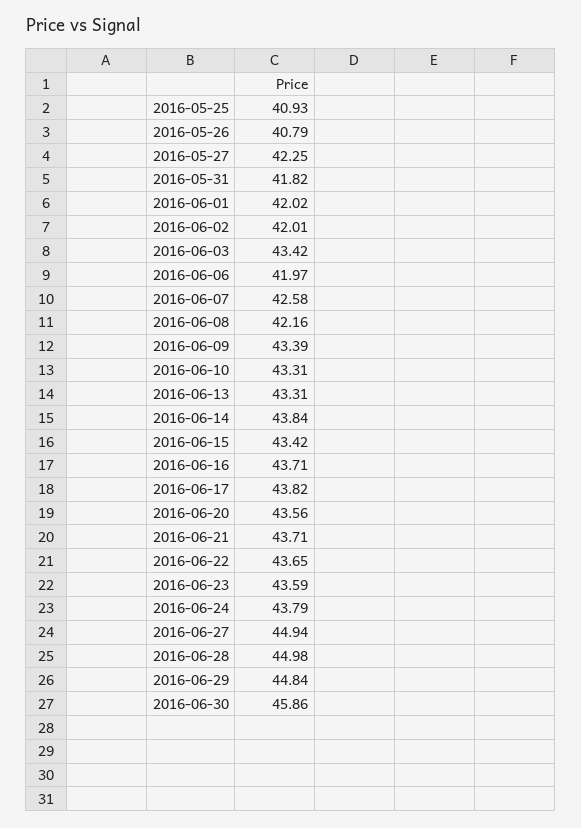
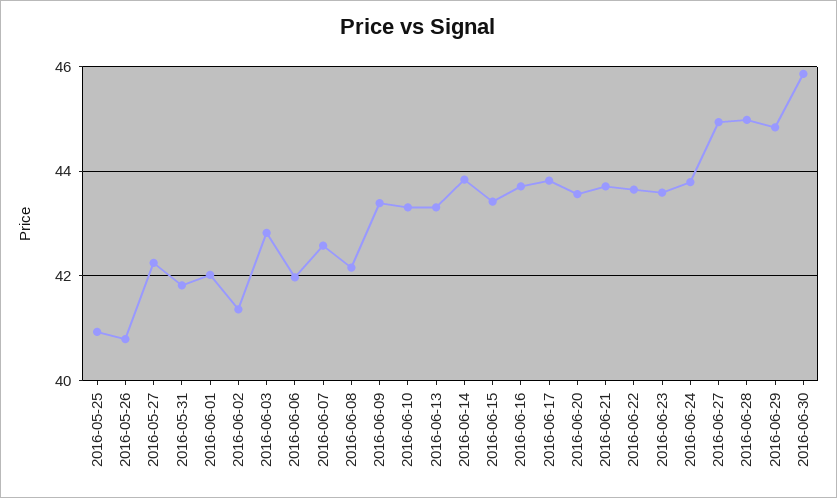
  {
    "2016-05-25": 40.93,
    "2016-05-26": 40.79,
    "2016-05-27": 42.25,
    "2016-05-31": 41.82,
    "2016-06-01": 42.02,
-   "2016-06-02": 42.01,
+   "2016-06-02": 41.4,
-   "2016-06-03": 43.42,
+   "2016-06-03": 42.8,
    "2016-06-06": 41.97,
    "2016-06-07": 42.58,
    "2016-06-08": 42.16,
    "2016-06-09": 43.39,
    "2016-06-10": 43.31,
    "2016-06-13": 43.31,
    "2016-06-14": 43.84,
    "2016-06-15": 43.42,
    "2016-06-16": 43.71,
    "2016-06-17": 43.82,
    "2016-06-20": 43.56,
    "2016-06-21": 43.71,
    "2016-06-22": 43.65,
    "2016-06-23": 43.59,
    "2016-06-24": 43.79,
    "2016-06-27": 44.94,
    "2016-06-28": 44.98,
    "2016-06-29": 44.84,
    "2016-06-30": 45.86
  }

